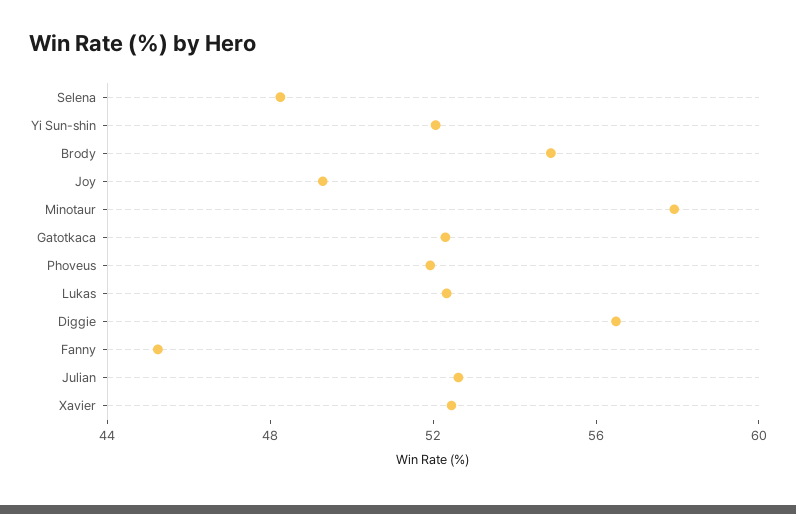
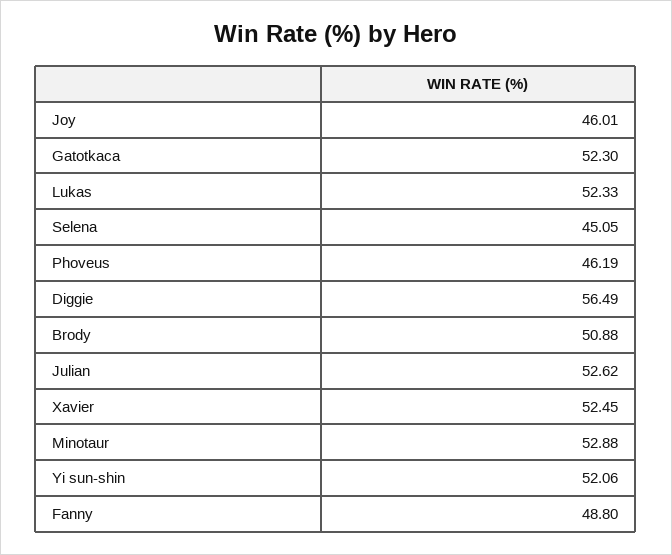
  {
-   "Selena": 48,
+   "Selena": 45.05,
    "Yi Sun-shin": 52.06,
-   "Brody": 55,
+   "Brody": 50.88,
-   "Joy": 49,
+   "Joy": 46.01,
-   "Minotaur": 58,
+   "Minotaur": 52.88,
    "Gatotkaca": 52.3,
-   "Phoveus": 52,
+   "Phoveus": 46.19,
    "Lukas": 52.33,
    "Diggie": 56.49,
-   "Fanny": 45,
+   "Fanny": 48.8,
    "Julian": 52.62,
    "Xavier": 52.45
  }

